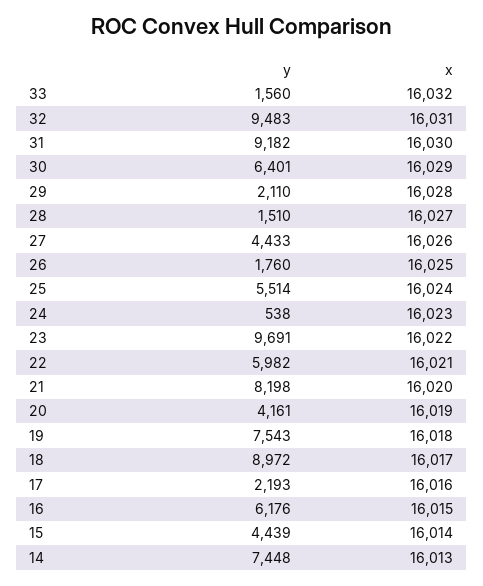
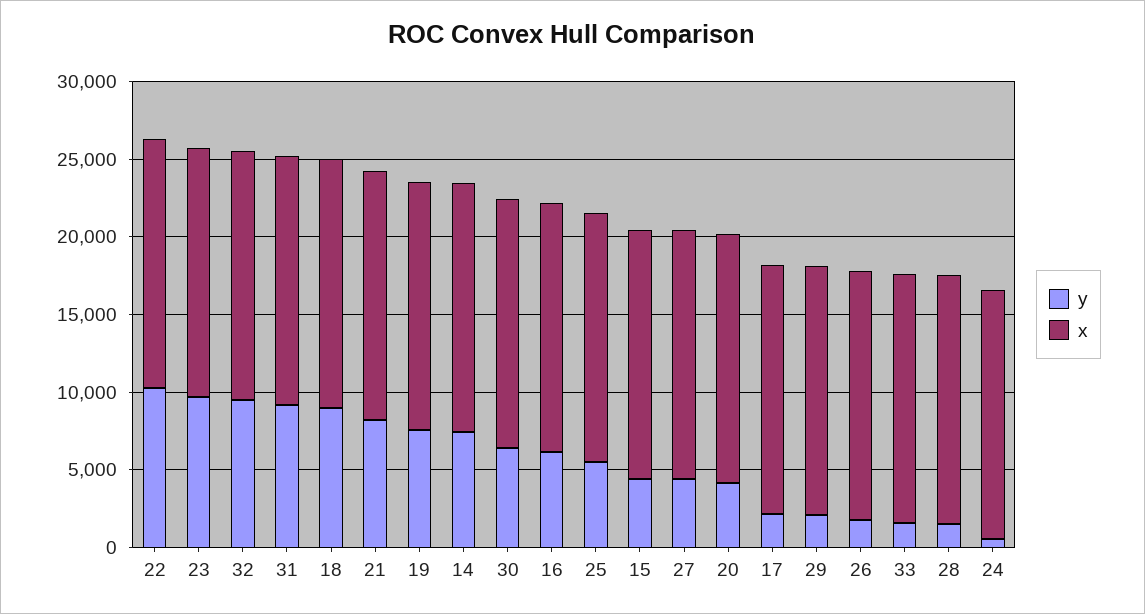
  {
    "y": {
      "33": 1560,
      "32": 9483,
      "31": 9182,
      "30": 6401,
      "29": 2110,
      "28": 1510,
      "27": 4433,
      "26": 1760,
      "25": 5514,
      "24": 538,
      "23": 9691,
-     "22": 5982,
+     "22": 10000,
      "21": 8198,
      "20": 4161,
      "19": 7543,
      "18": 8972,
      "17": 2193,
      "16": 6176,
      "15": 4439,
      "14": 7448
    },
    "x": {
      "33": 16032,
      "32": 16031,
      "31": 16030,
      "30": 16029,
      "29": 16028,
      "28": 16027,
      "27": 16026,
      "26": 16025,
      "25": 16024,
      "24": 16023,
      "23": 16022,
      "22": 16021,
      "21": 16020,
      "20": 16019,
      "19": 16018,
      "18": 16017,
      "17": 16016,
      "16": 16015,
      "15": 16014,
      "14": 16013
    }
  }

